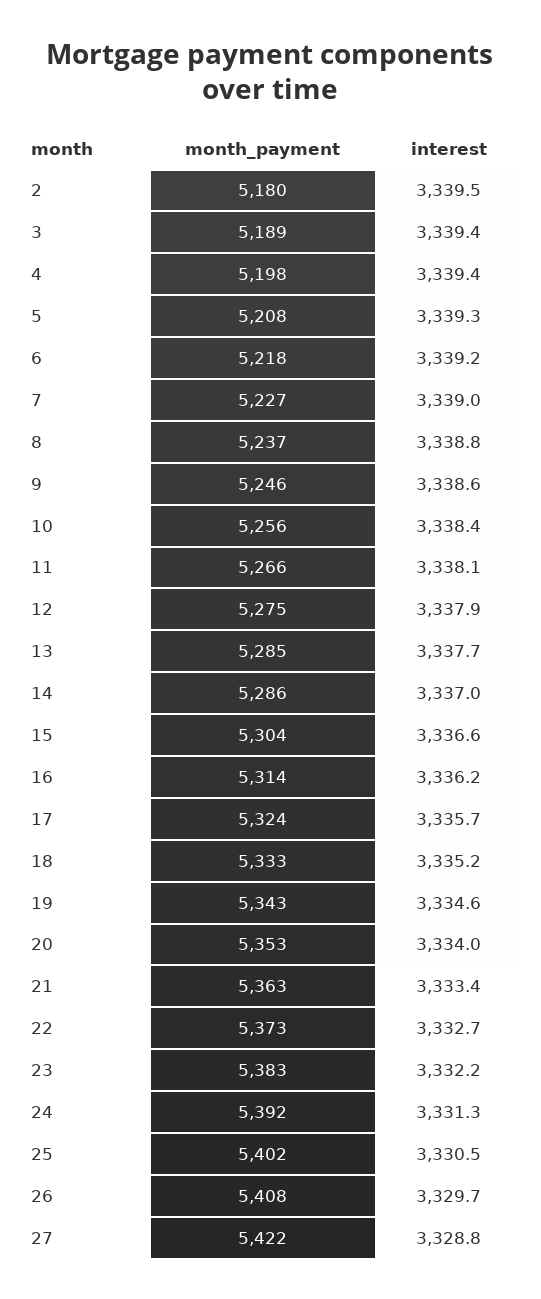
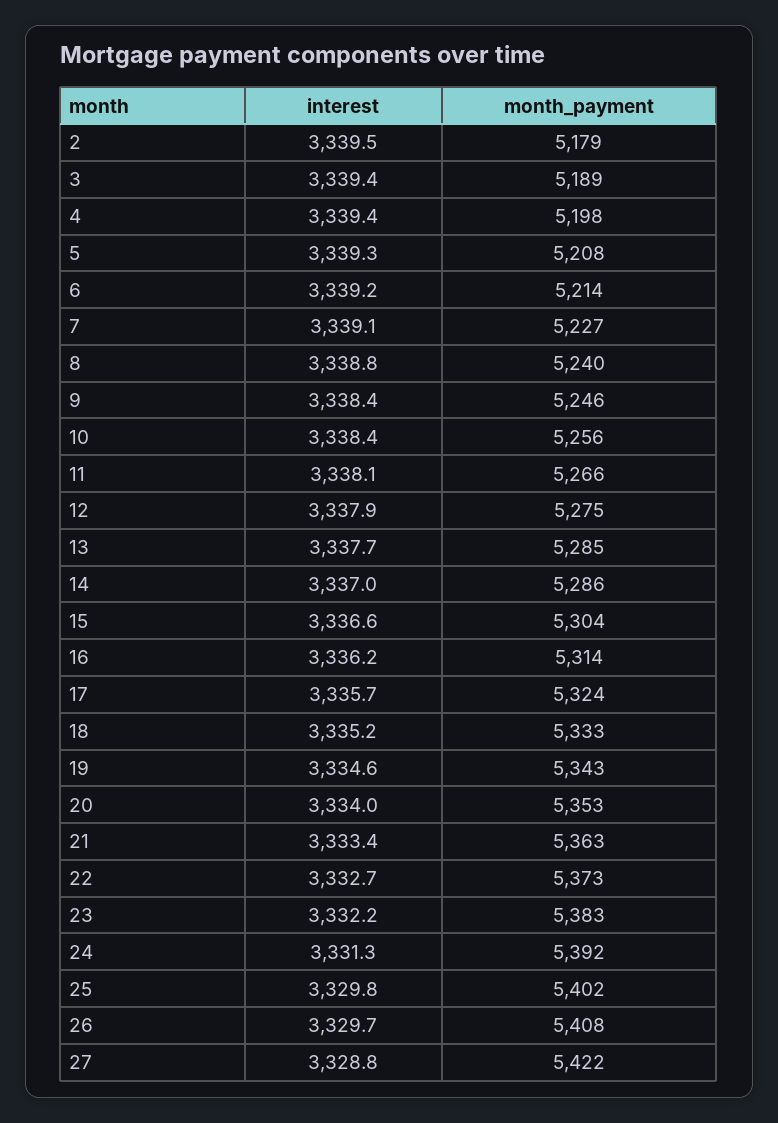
  {
    "month_payment": {
-     "2": 5180,
+     "2": 5179,
      "3": 5189,
      "4": 5198,
      "5": 5208,
-     "6": 5218,
+     "6": 5214,
      "7": 5227,
-     "8": 5237,
+     "8": 5240,
      "9": 5246,
      "10": 5256,
      "11": 5266,
      "12": 5275,
      "13": 5285,
      "14": 5286,
      "15": 5304,
      "16": 5314,
      "17": 5324,
      "18": 5333,
      "19": 5343,
      "20": 5353,
      "21": 5363,
      "22": 5373,
      "23": 5383,
      "24": 5392,
      "25": 5402,
      "26": 5408,
      "27": 5422
    },
    "interest": {
      "2": 3339.5,
      "3": 3339.4,
      "4": 3339.4,
      "5": 3339.3,
      "6": 3339.2,
-     "7": 3339,
+     "7": 3339.1,
      "8": 3338.8,
-     "9": 3338.6,
+     "9": 3338.4,
      "10": 3338.4,
      "11": 3338.1,
      "12": 3337.9,
      "13": 3337.7,
      "14": 3337,
      "15": 3336.6,
      "16": 3336.2,
      "17": 3335.7,
      "18": 3335.2,
      "19": 3334.6,
      "20": 3334,
      "21": 3333.4,
      "22": 3332.7,
      "23": 3332.2,
      "24": 3331.3,
-     "25": 3330.5,
+     "25": 3329.8,
      "26": 3329.7,
      "27": 3328.8
    }
  }

